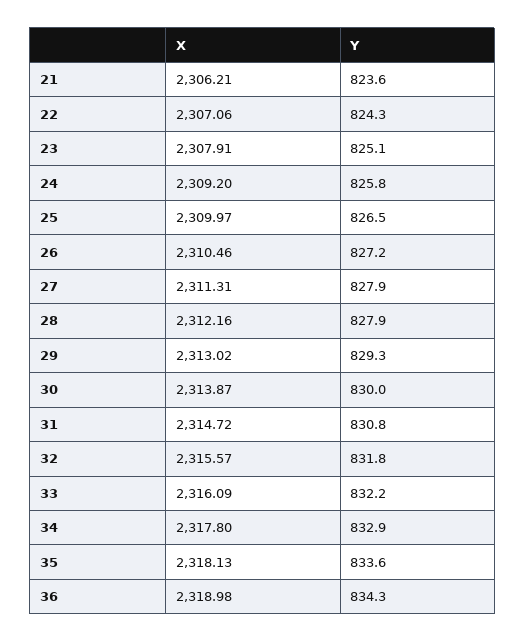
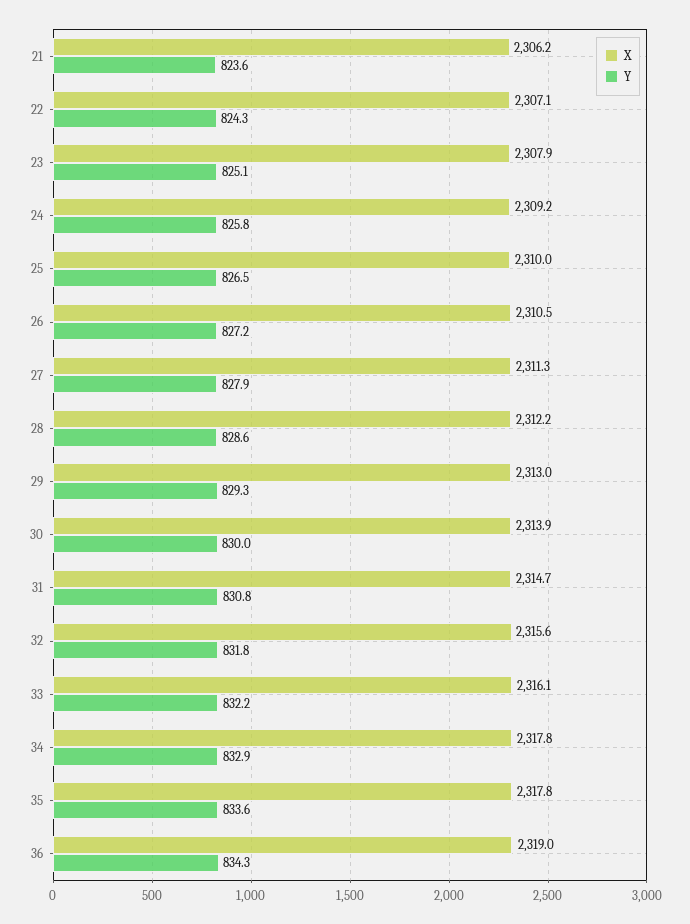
  {
    "X": {
      "21": 2306.21,
      "22": 2307.06,
      "23": 2307.91,
      "24": 2309.2,
      "25": 2309.97,
      "26": 2310.46,
      "27": 2311.31,
      "28": 2312.16,
      "29": 2313.02,
      "30": 2313.87,
      "31": 2314.72,
      "32": 2315.57,
      "33": 2316.09,
      "34": 2317.8,
-     "35": 2318.13,
+     "35": 2317.8,
      "36": 2318.98
    },
    "Y": {
      "21": 823.6,
      "22": 824.3,
      "23": 825.1,
      "24": 825.8,
      "25": 826.5,
      "26": 827.2,
      "27": 827.9,
-     "28": 827.9,
+     "28": 828.6,
      "29": 829.3,
      "30": 830,
      "31": 830.8,
      "32": 831.8,
      "33": 832.2,
      "34": 832.9,
      "35": 833.6,
      "36": 834.3
    }
  }

